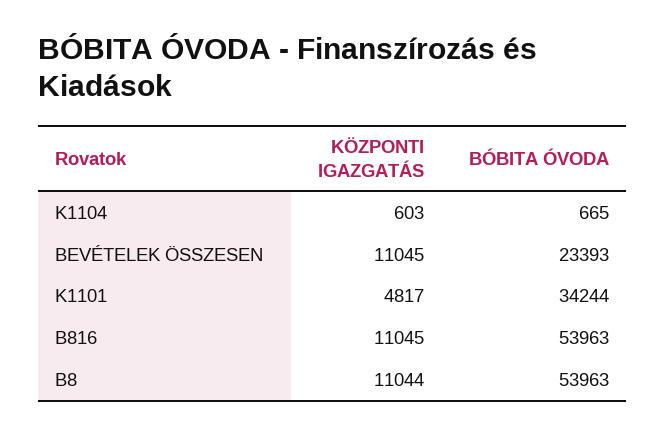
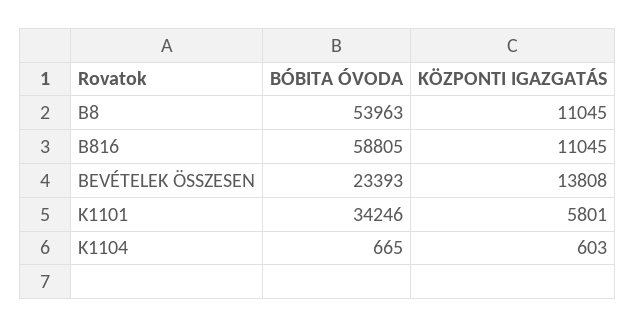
  {
    "KÖZPONTI IGAZGATÁS": {
      "K1104": 603,
-     "BEVÉTELEK ÖSSZESEN": 11045,
+     "BEVÉTELEK ÖSSZESEN": 13808,
-     "K1101": 4817,
+     "K1101": 5801,
      "B816": 11045,
-     "B8": 11044
+     "B8": 11045
    },
    "BÓBITA ÓVODA": {
      "K1104": 665,
      "BEVÉTELEK ÖSSZESEN": 23393,
-     "K1101": 34244,
+     "K1101": 34246,
-     "B816": 53963,
+     "B816": 58805,
      "B8": 53963
    }
  }

